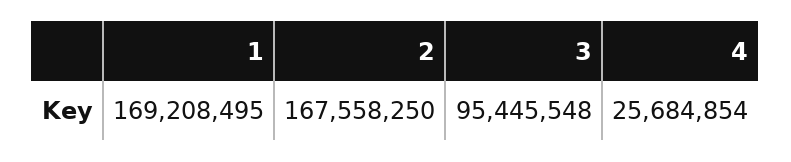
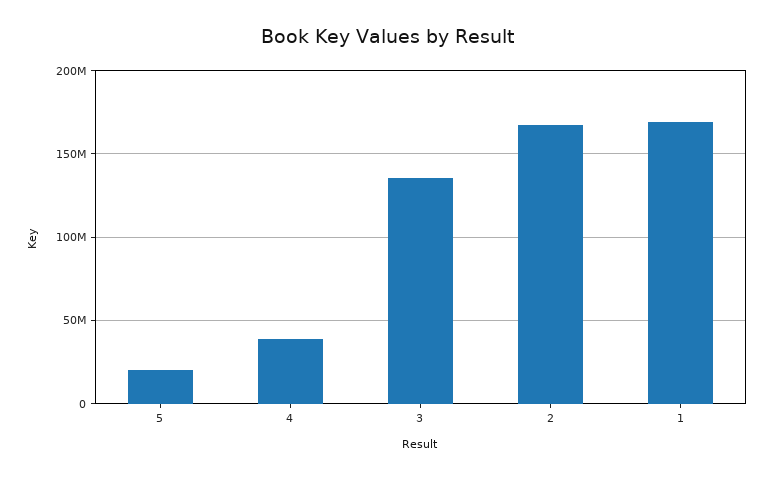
  {
    "1": 169208495,
    "2": 167558250,
-   "3": 95445548,
+   "3": 135000000,
-   "4": 25684854
+   "4": 40000000,
+   "5": 20000000
  }

